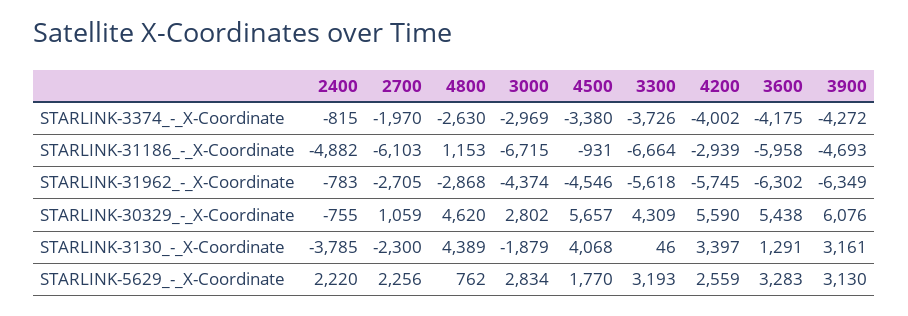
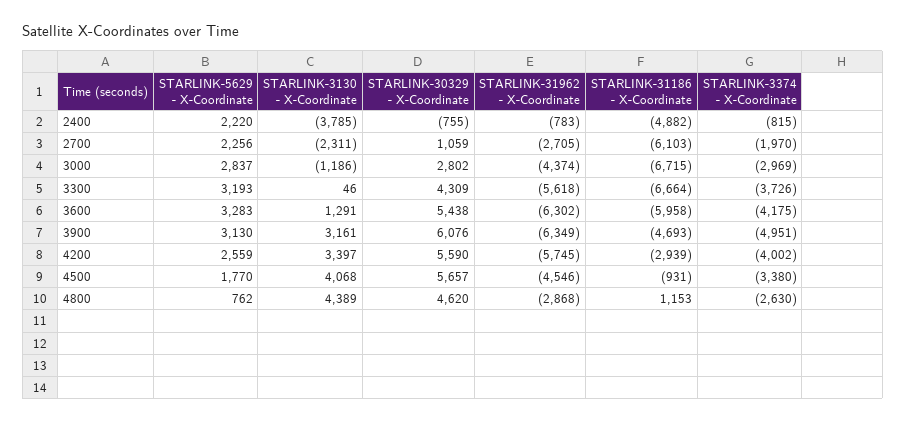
  {
    "2400": {
      "STARLINK-3374_-_X-Coordinate": -815,
      "STARLINK-31186_-_X-Coordinate": -4882,
      "STARLINK-31962_-_X-Coordinate": -783,
      "STARLINK-30329_-_X-Coordinate": -755,
      "STARLINK-3130_-_X-Coordinate": -3785,
      "STARLINK-5629_-_X-Coordinate": 2220
    },
    "2700": {
      "STARLINK-3374_-_X-Coordinate": -1970,
      "STARLINK-31186_-_X-Coordinate": -6103,
      "STARLINK-31962_-_X-Coordinate": -2705,
      "STARLINK-30329_-_X-Coordinate": 1059,
-     "STARLINK-3130_-_X-Coordinate": -2300,
+     "STARLINK-3130_-_X-Coordinate": -2311,
      "STARLINK-5629_-_X-Coordinate": 2256
    },
    "4800": {
      "STARLINK-3374_-_X-Coordinate": -2630,
      "STARLINK-31186_-_X-Coordinate": 1153,
      "STARLINK-31962_-_X-Coordinate": -2868,
      "STARLINK-30329_-_X-Coordinate": 4620,
      "STARLINK-3130_-_X-Coordinate": 4389,
      "STARLINK-5629_-_X-Coordinate": 762
    },
    "3000": {
      "STARLINK-3374_-_X-Coordinate": -2969,
      "STARLINK-31186_-_X-Coordinate": -6715,
      "STARLINK-31962_-_X-Coordinate": -4374,
      "STARLINK-30329_-_X-Coordinate": 2802,
-     "STARLINK-3130_-_X-Coordinate": -1879,
+     "STARLINK-3130_-_X-Coordinate": -1186,
-     "STARLINK-5629_-_X-Coordinate": 2834
+     "STARLINK-5629_-_X-Coordinate": 2837
    },
    "4500": {
      "STARLINK-3374_-_X-Coordinate": -3380,
      "STARLINK-31186_-_X-Coordinate": -931,
      "STARLINK-31962_-_X-Coordinate": -4546,
      "STARLINK-30329_-_X-Coordinate": 5657,
      "STARLINK-3130_-_X-Coordinate": 4068,
      "STARLINK-5629_-_X-Coordinate": 1770
    },
    "3300": {
      "STARLINK-3374_-_X-Coordinate": -3726,
      "STARLINK-31186_-_X-Coordinate": -6664,
      "STARLINK-31962_-_X-Coordinate": -5618,
      "STARLINK-30329_-_X-Coordinate": 4309,
      "STARLINK-3130_-_X-Coordinate": 46,
      "STARLINK-5629_-_X-Coordinate": 3193
    },
    "4200": {
      "STARLINK-3374_-_X-Coordinate": -4002,
      "STARLINK-31186_-_X-Coordinate": -2939,
      "STARLINK-31962_-_X-Coordinate": -5745,
      "STARLINK-30329_-_X-Coordinate": 5590,
      "STARLINK-3130_-_X-Coordinate": 3397,
      "STARLINK-5629_-_X-Coordinate": 2559
    },
    "3600": {
      "STARLINK-3374_-_X-Coordinate": -4175,
      "STARLINK-31186_-_X-Coordinate": -5958,
      "STARLINK-31962_-_X-Coordinate": -6302,
      "STARLINK-30329_-_X-Coordinate": 5438,
      "STARLINK-3130_-_X-Coordinate": 1291,
      "STARLINK-5629_-_X-Coordinate": 3283
    },
    "3900": {
-     "STARLINK-3374_-_X-Coordinate": -4272,
+     "STARLINK-3374_-_X-Coordinate": -4951,
      "STARLINK-31186_-_X-Coordinate": -4693,
      "STARLINK-31962_-_X-Coordinate": -6349,
      "STARLINK-30329_-_X-Coordinate": 6076,
      "STARLINK-3130_-_X-Coordinate": 3161,
      "STARLINK-5629_-_X-Coordinate": 3130
    }
  }

